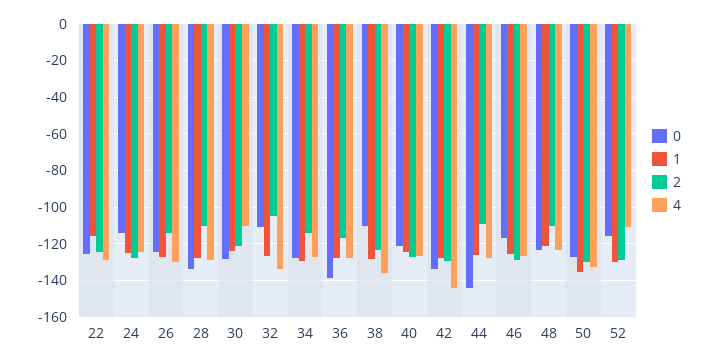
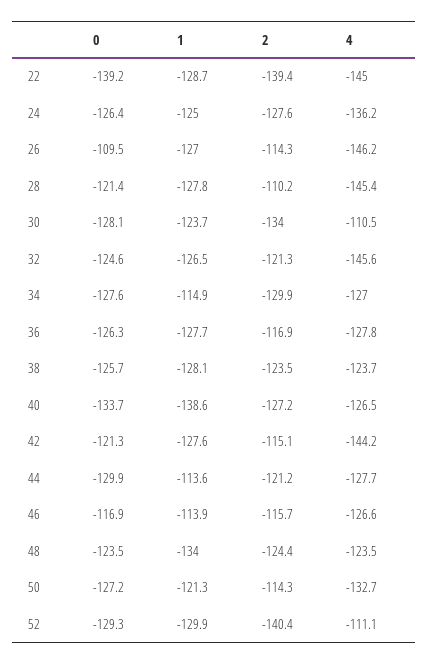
  {
    "0": {
-     "22": -125,
+     "22": -139.2,
-     "24": -115,
+     "24": -126.4,
-     "26": -125,
+     "26": -109.5,
-     "28": -135,
+     "28": -121.4,
      "30": -128.1,
-     "32": -110,
+     "32": -124.6,
      "34": -127.6,
-     "36": -140,
+     "36": -126.3,
-     "38": -110,
+     "38": -125.7,
-     "40": -120,
+     "40": -133.7,
-     "42": -135,
+     "42": -121.3,
-     "44": -145,
+     "44": -129.9,
      "46": -116.9,
      "48": -123.5,
      "50": -127.2,
-     "52": -115
+     "52": -129.3
    },
    "1": {
-     "22": -115,
+     "22": -128.7,
      "24": -125,
      "26": -127,
      "28": -127.8,
      "30": -123.7,
      "32": -126.5,
-     "34": -130,
+     "34": -114.9,
      "36": -127.7,
      "38": -128.1,
-     "40": -125,
+     "40": -138.6,
      "42": -127.6,
-     "44": -125,
+     "44": -113.6,
-     "46": -125,
+     "46": -113.9,
-     "48": -120,
+     "48": -134,
-     "50": -135,
+     "50": -121.3,
      "52": -129.9
    },
    "2": {
-     "22": -125,
+     "22": -139.4,
      "24": -127.6,
      "26": -114.3,
      "28": -110.2,
-     "30": -120,
+     "30": -134,
-     "32": -105,
+     "32": -121.3,
-     "34": -115,
+     "34": -129.9,
      "36": -116.9,
      "38": -123.5,
      "40": -127.2,
-     "42": -130,
+     "42": -115.1,
-     "44": -110,
+     "44": -121.2,
-     "46": -130,
+     "46": -115.7,
-     "48": -110,
+     "48": -124.4,
-     "50": -130,
+     "50": -114.3,
-     "52": -130
+     "52": -140.4
    },
    "4": {
-     "22": -130,
+     "22": -145,
-     "24": -125,
+     "24": -136.2,
-     "26": -130,
+     "26": -146.2,
-     "28": -130,
+     "28": -145.4,
      "30": -110.5,
-     "32": -135,
+     "32": -145.6,
      "34": -127,
      "36": -127.8,
-     "38": -135,
+     "38": -123.7,
      "40": -126.5,
      "42": -144.2,
      "44": -127.7,
      "46": -126.6,
      "48": -123.5,
      "50": -132.7,
      "52": -111.1
    }
  }

